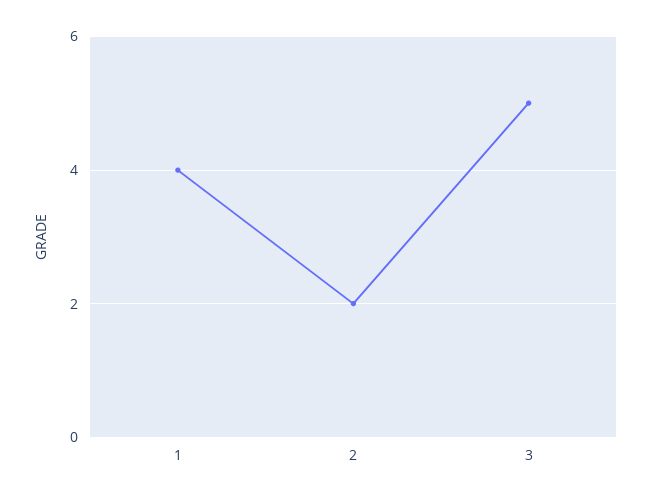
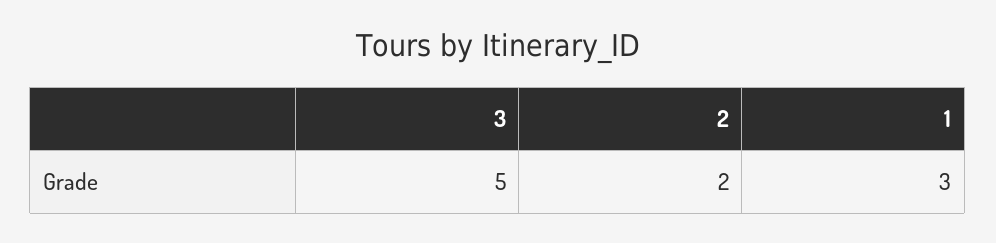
  {
-   "1": 4,
+   "1": 3,
    "2": 2,
    "3": 5
  }

